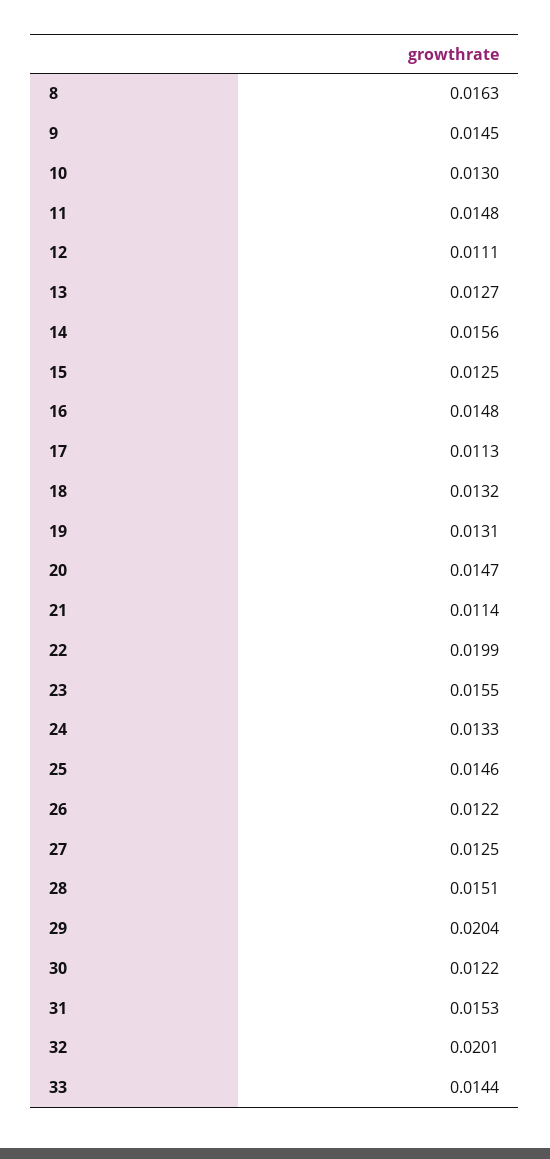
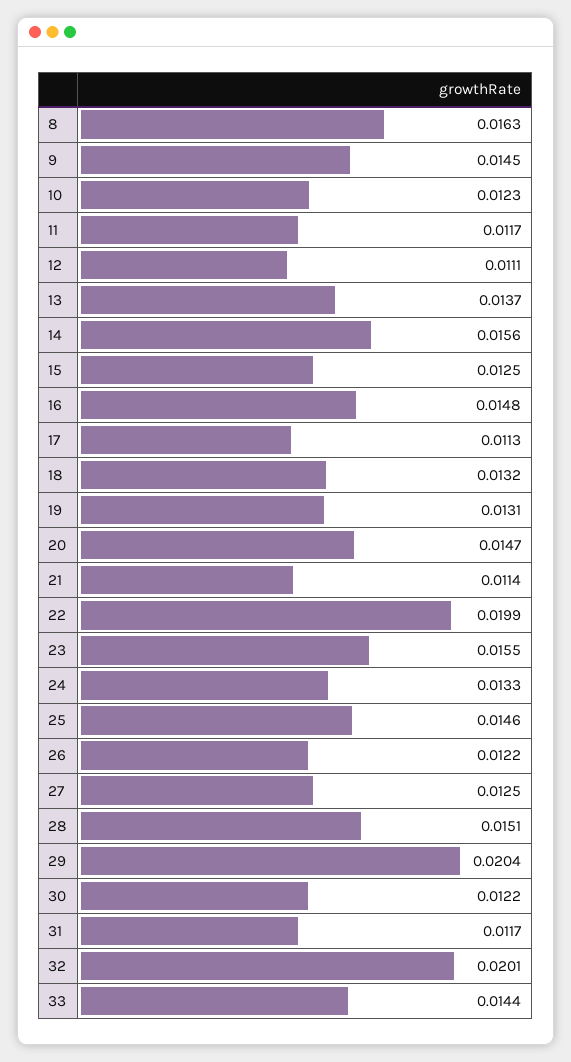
  {
    "8": 0.0163,
    "9": 0.0145,
-   "10": 0.013,
+   "10": 0.0123,
-   "11": 0.0148,
+   "11": 0.0117,
    "12": 0.0111,
-   "13": 0.0127,
+   "13": 0.0137,
    "14": 0.0156,
    "15": 0.0125,
    "16": 0.0148,
    "17": 0.0113,
    "18": 0.0132,
    "19": 0.0131,
    "20": 0.0147,
    "21": 0.0114,
    "22": 0.0199,
    "23": 0.0155,
    "24": 0.0133,
    "25": 0.0146,
    "26": 0.0122,
    "27": 0.0125,
    "28": 0.0151,
    "29": 0.0204,
    "30": 0.0122,
-   "31": 0.0153,
+   "31": 0.0117,
    "32": 0.0201,
    "33": 0.0144
  }

